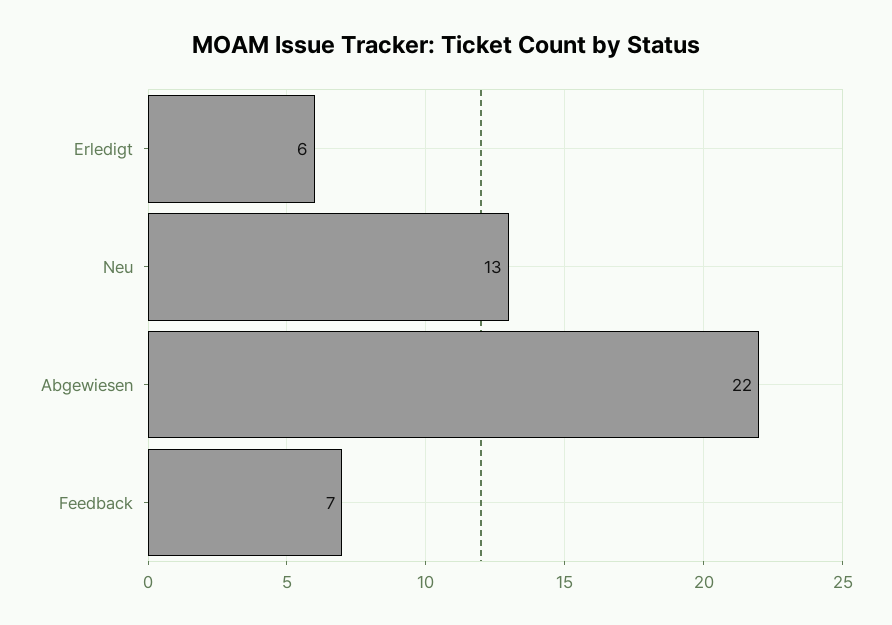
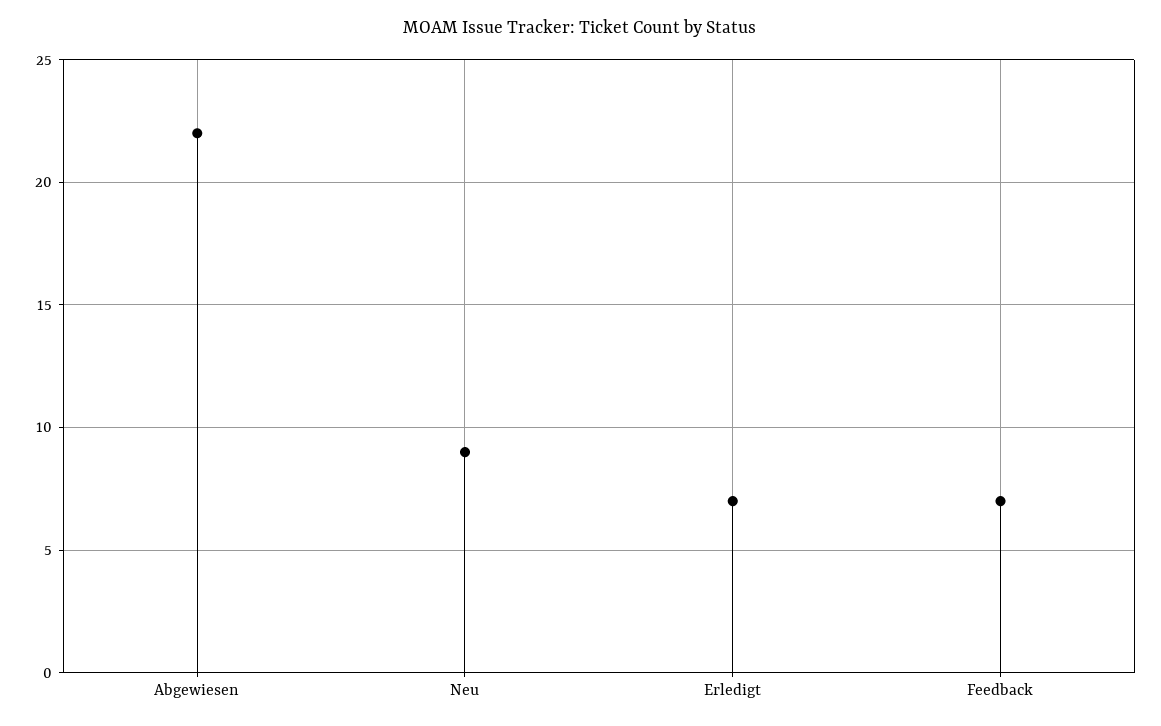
  {
-   "Erledigt": 6,
+   "Erledigt": 7,
-   "Neu": 13,
+   "Neu": 9,
    "Abgewiesen": 22,
    "Feedback": 7
  }

